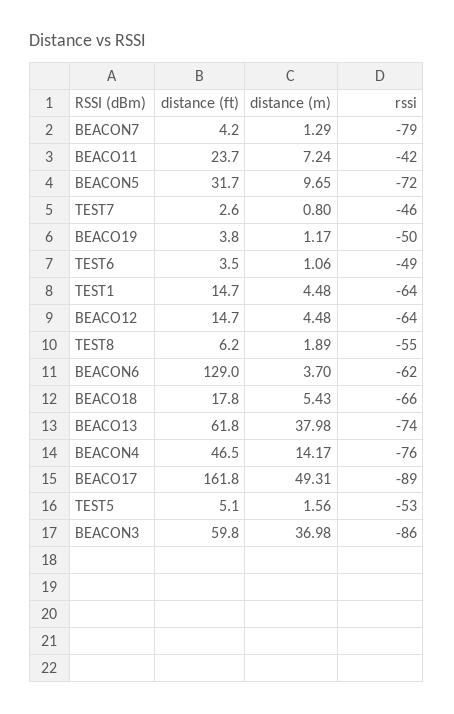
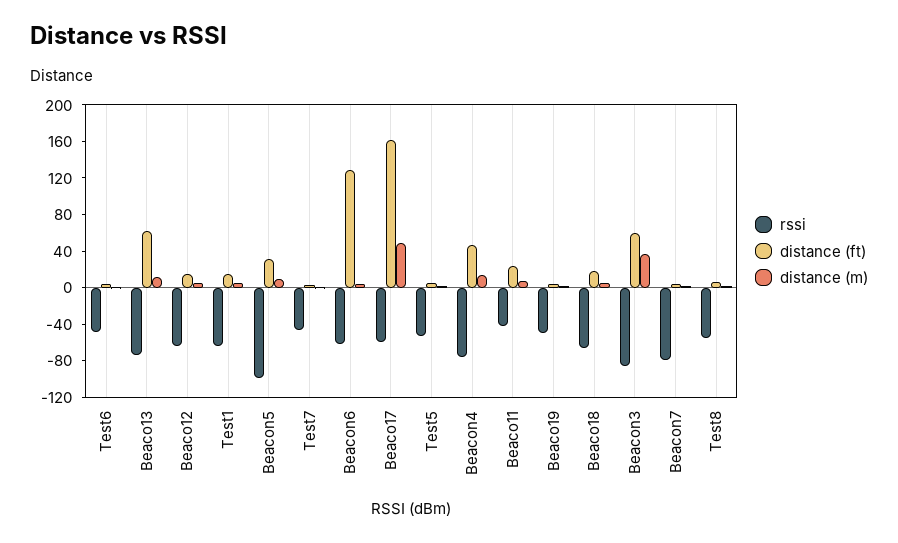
  {
    "distance (ft)": {
      "BEACON7": 4.2,
      "BEACO11": 23.7,
      "BEACON5": 31.7,
      "TEST7": 2.6,
      "BEACO19": 3.8,
      "TEST6": 3.5,
      "TEST1": 14.7,
      "BEACO12": 14.7,
      "TEST8": 6.2,
      "BEACON6": 129,
      "BEACO18": 17.8,
      "BEACO13": 61.8,
      "BEACON4": 46.5,
      "BEACO17": 161.8,
      "TEST5": 5.1,
      "BEACON3": 59.8
    },
    "distance (m)": {
      "BEACON7": 1.29,
      "BEACO11": 7.24,
      "BEACON5": 9.65,
      "TEST7": 0.8,
      "BEACO19": 1.17,
      "TEST6": 1.06,
      "TEST1": 4.48,
      "BEACO12": 4.48,
      "TEST8": 1.89,
      "BEACON6": 3.7,
      "BEACO18": 5.43,
-     "BEACO13": 37.98,
+     "BEACO13": 10,
      "BEACON4": 14.17,
      "BEACO17": 49.31,
      "TEST5": 1.56,
      "BEACON3": 36.98
    },
    "rssi": {
      "BEACON7": -79,
      "BEACO11": -42,
-     "BEACON5": -72,
+     "BEACON5": -100,
      "TEST7": -46,
      "BEACO19": -50,
      "TEST6": -49,
      "TEST1": -64,
      "BEACO12": -64,
      "TEST8": -55,
      "BEACON6": -62,
      "BEACO18": -66,
      "BEACO13": -74,
      "BEACON4": -76,
-     "BEACO17": -89,
+     "BEACO17": -60,
      "TEST5": -53,
      "BEACON3": -86
    }
  }

